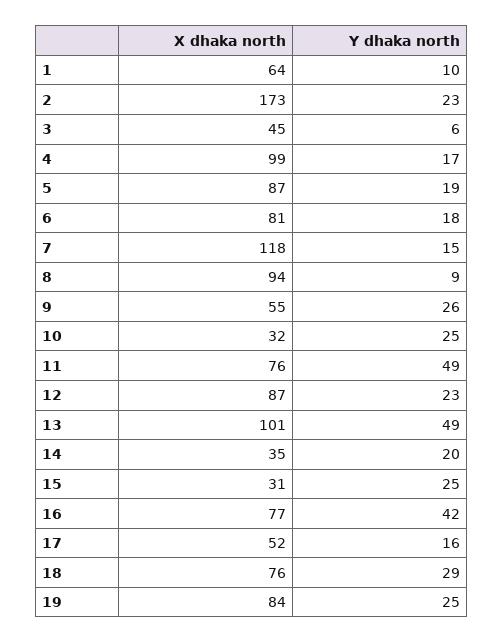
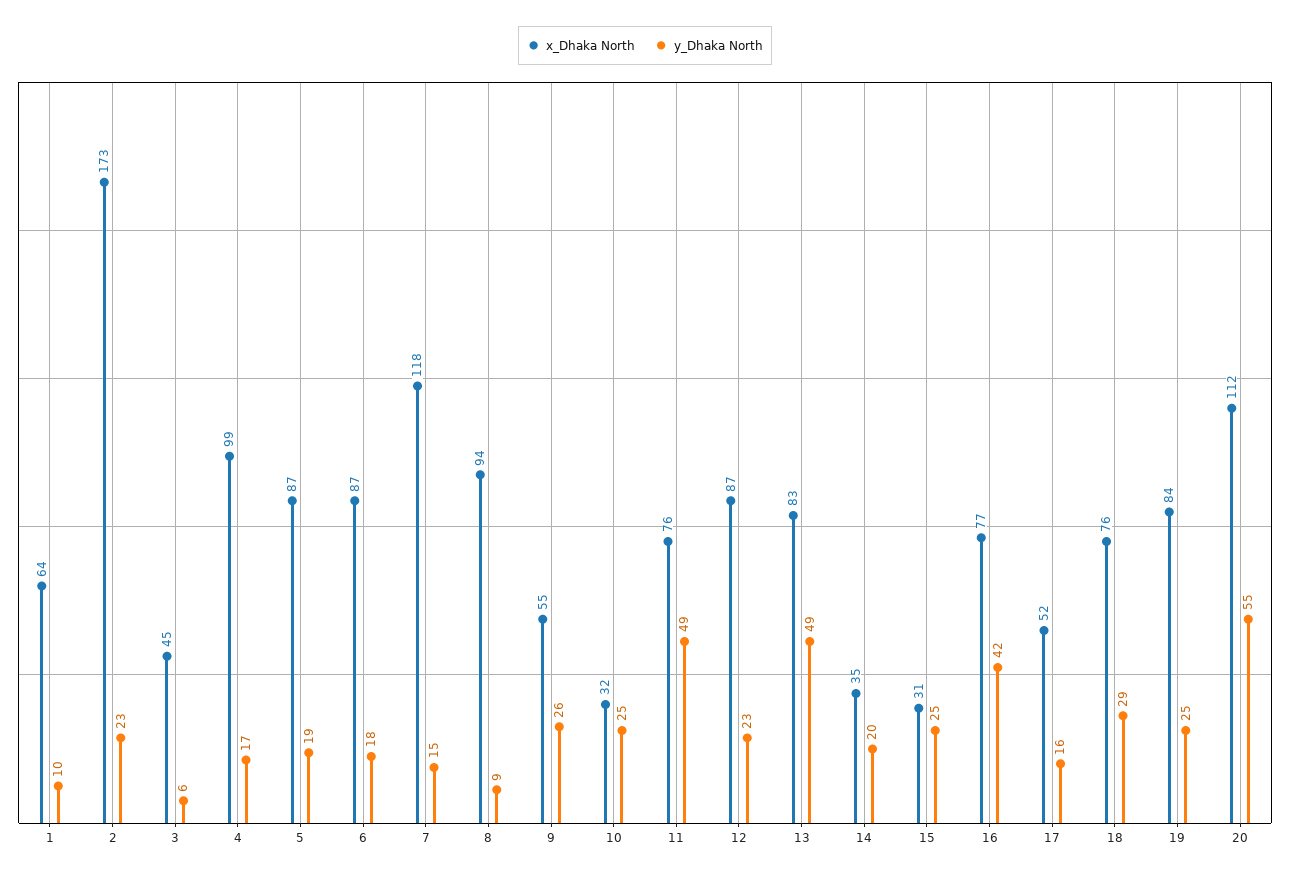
  {
    "X dhaka north": {
      "1": 64,
      "2": 173,
      "3": 45,
      "4": 99,
      "5": 87,
-     "6": 81,
+     "6": 87,
      "7": 118,
      "8": 94,
      "9": 55,
      "10": 32,
      "11": 76,
      "12": 87,
-     "13": 101,
+     "13": 83,
      "14": 35,
      "15": 31,
      "16": 77,
      "17": 52,
      "18": 76,
-     "19": 84
+     "19": 84,
+     "20": 112
    },
    "Y dhaka north": {
      "1": 10,
      "2": 23,
      "3": 6,
      "4": 17,
      "5": 19,
      "6": 18,
      "7": 15,
      "8": 9,
      "9": 26,
      "10": 25,
      "11": 49,
      "12": 23,
      "13": 49,
      "14": 20,
      "15": 25,
      "16": 42,
      "17": 16,
      "18": 29,
-     "19": 25
+     "19": 25,
+     "20": 55
    }
  }

